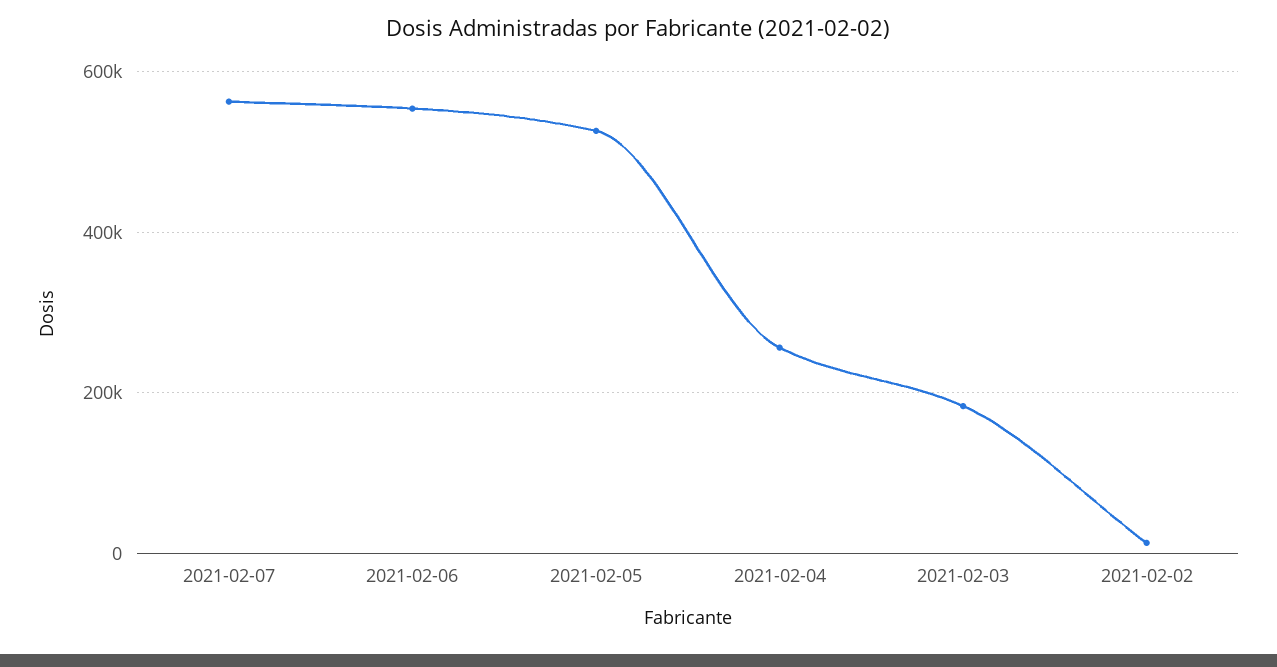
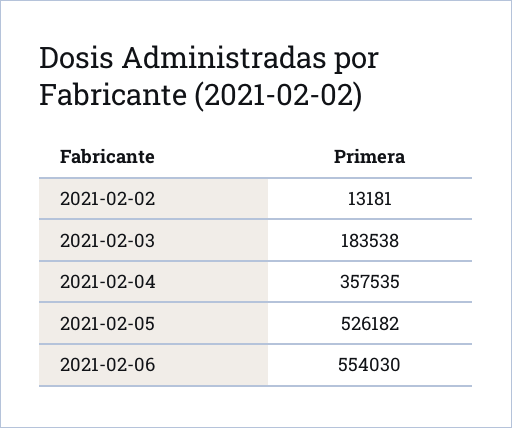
  {
-   "2021-02-07": 560000,
    "2021-02-06": 554030,
    "2021-02-05": 526182,
-   "2021-02-04": 260000,
+   "2021-02-04": 357535,
    "2021-02-03": 183538,
    "2021-02-02": 13181
  }

